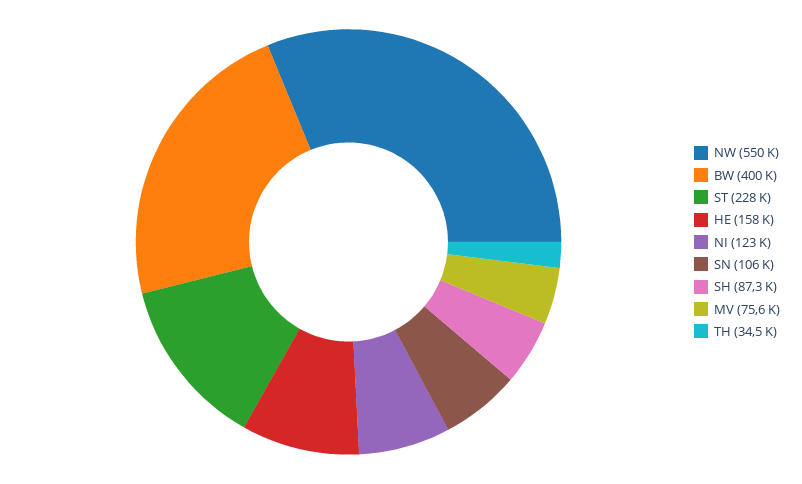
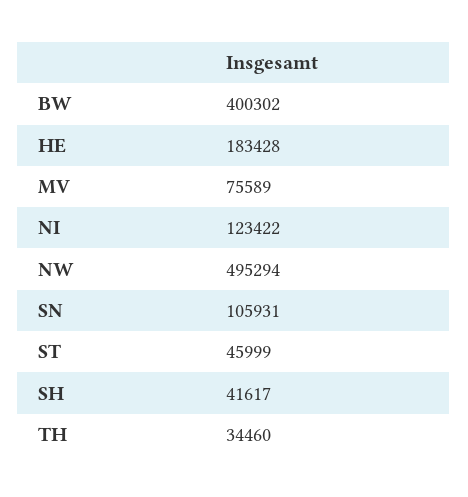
  {
-   "NW": 550000,
+   "NW": 495294,
    "BW": 400302,
-   "ST": 228000,
+   "ST": 45999,
-   "HE": 158000,
+   "HE": 183428,
    "NI": 123422,
    "SN": 105931,
-   "SH": 87300,
+   "SH": 41617,
    "MV": 75589,
    "TH": 34460
  }

